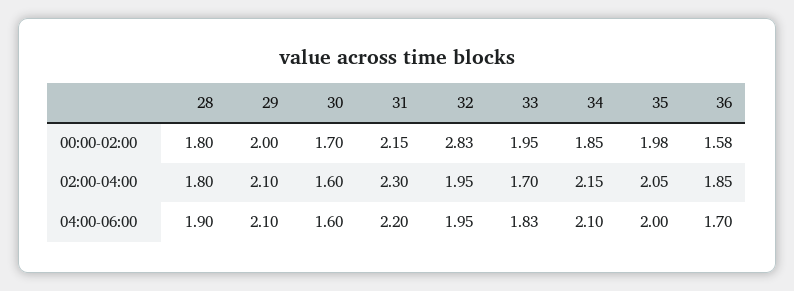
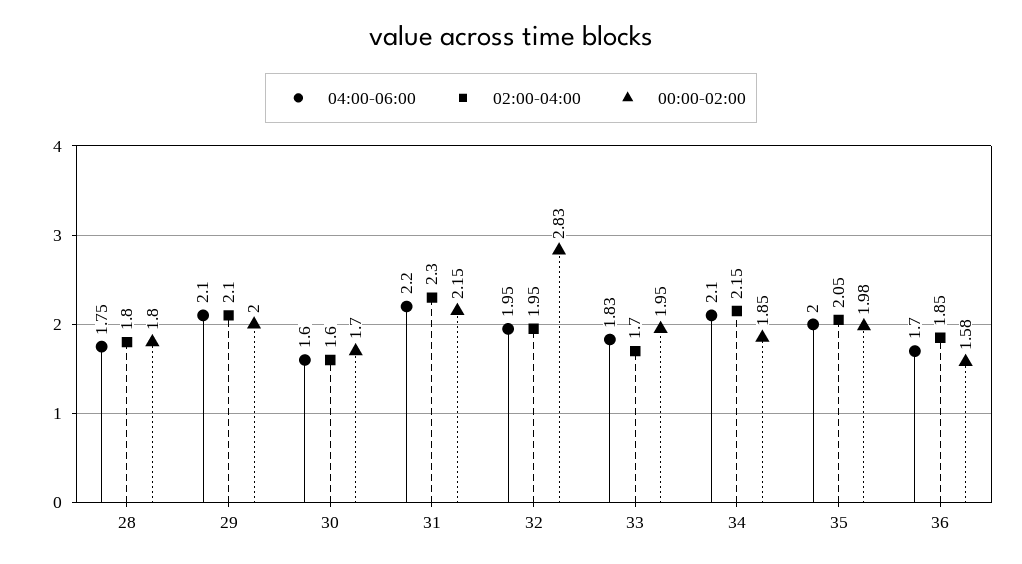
  {
    "00:00-02:00": {
      "28": 1.8,
      "29": 2,
      "30": 1.7,
      "31": 2.15,
      "32": 2.83,
      "33": 1.95,
      "34": 1.85,
      "35": 1.98,
      "36": 1.58
    },
    "02:00-04:00": {
      "28": 1.8,
      "29": 2.1,
      "30": 1.6,
      "31": 2.3,
      "32": 1.95,
      "33": 1.7,
      "34": 2.15,
      "35": 2.05,
      "36": 1.85
    },
    "04:00-06:00": {
-     "28": 1.9,
+     "28": 1.75,
      "29": 2.1,
      "30": 1.6,
      "31": 2.2,
      "32": 1.95,
      "33": 1.83,
      "34": 2.1,
      "35": 2,
      "36": 1.7
    }
  }

